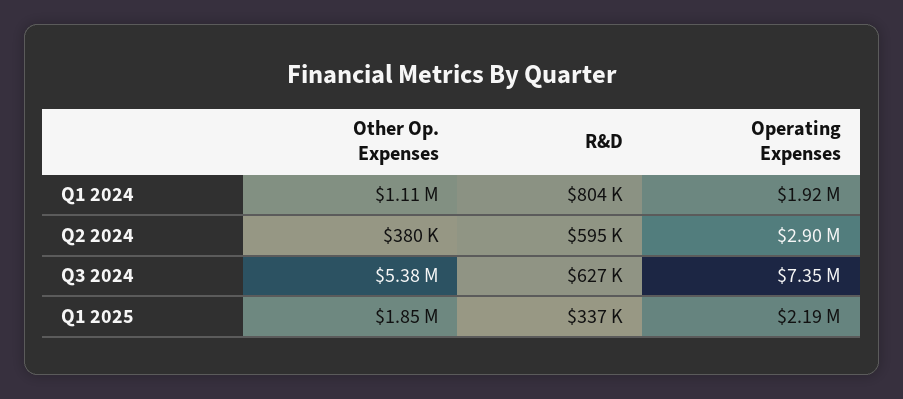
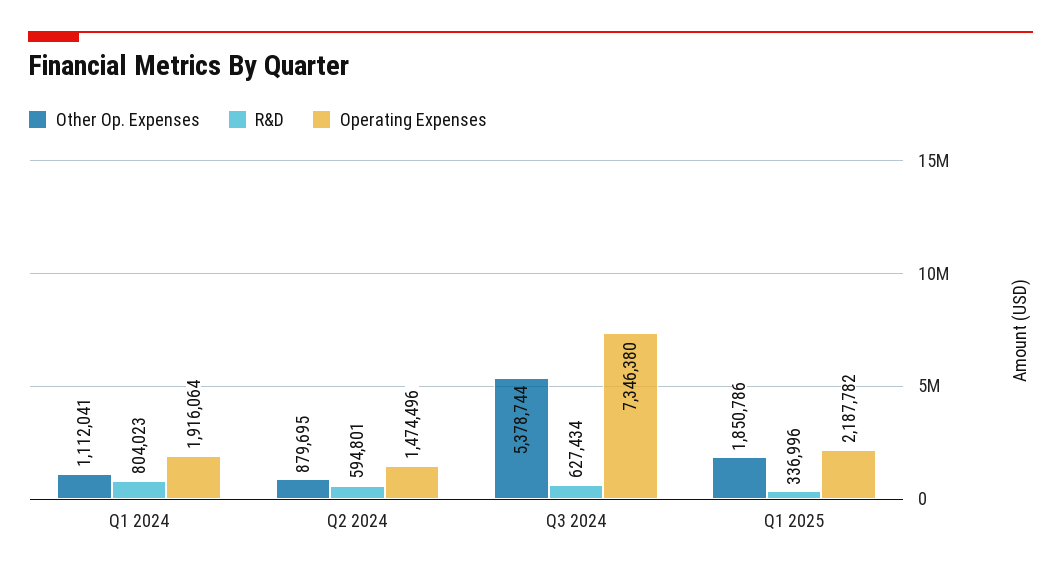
  {
    "Other Op. Expenses": {
      "Q1 2024": 1112041,
-     "Q2 2024": 380000,
+     "Q2 2024": 879695,
      "Q3 2024": 5378744,
      "Q1 2025": 1850786
    },
    "R&D": {
      "Q1 2024": 804023,
      "Q2 2024": 594801,
      "Q3 2024": 627434,
      "Q1 2025": 336996
    },
    "Operating Expenses": {
      "Q1 2024": 1916064,
-     "Q2 2024": 2900000,
+     "Q2 2024": 1474496,
      "Q3 2024": 7346380,
      "Q1 2025": 2187782
    }
  }

